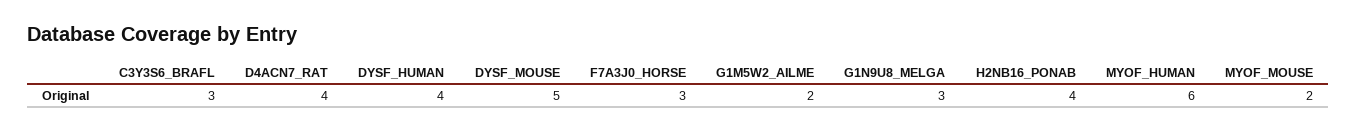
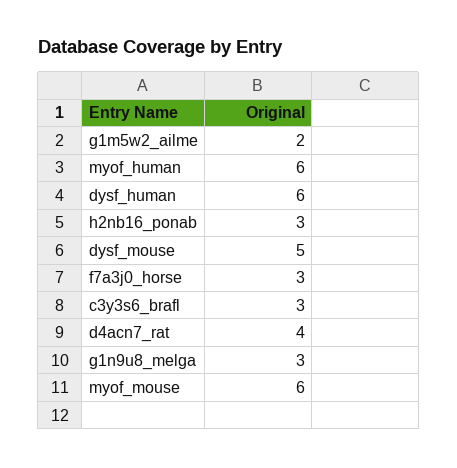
  {
    "C3Y3S6_BRAFL": 3,
    "D4ACN7_RAT": 4,
-   "DYSF_HUMAN": 4,
+   "DYSF_HUMAN": 6,
    "DYSF_MOUSE": 5,
    "F7A3J0_HORSE": 3,
    "G1M5W2_AILME": 2,
    "G1N9U8_MELGA": 3,
-   "H2NB16_PONAB": 4,
+   "H2NB16_PONAB": 3,
    "MYOF_HUMAN": 6,
-   "MYOF_MOUSE": 2
+   "MYOF_MOUSE": 6
  }

